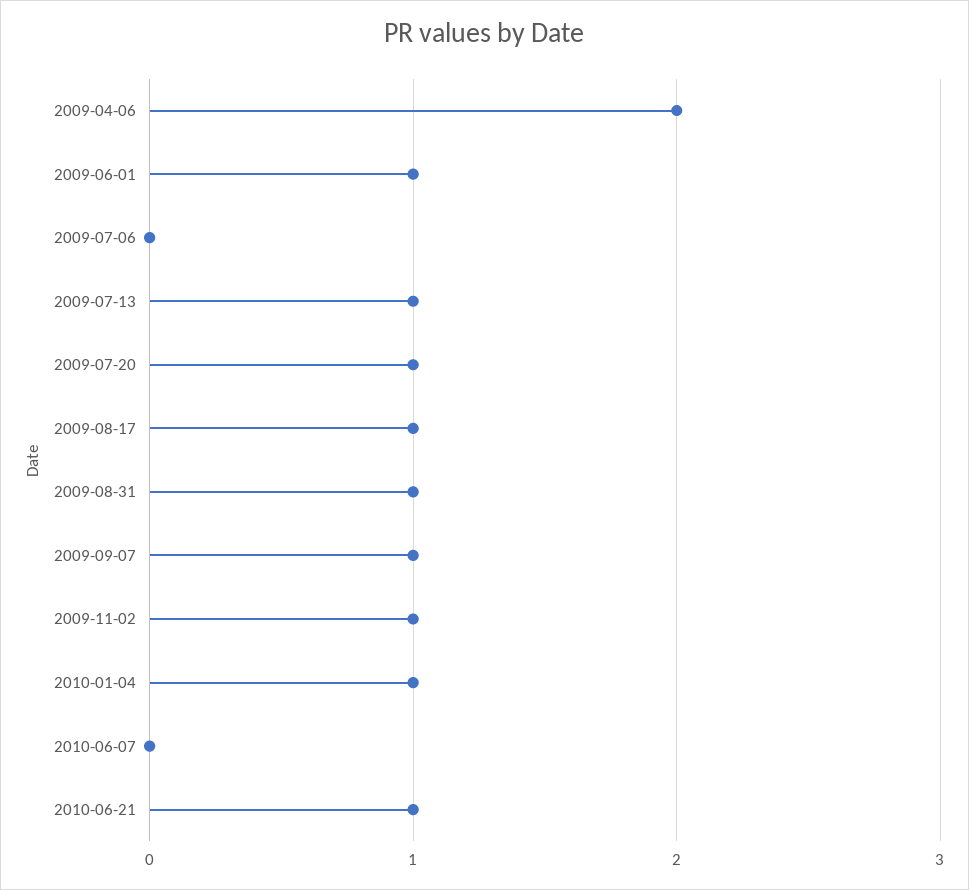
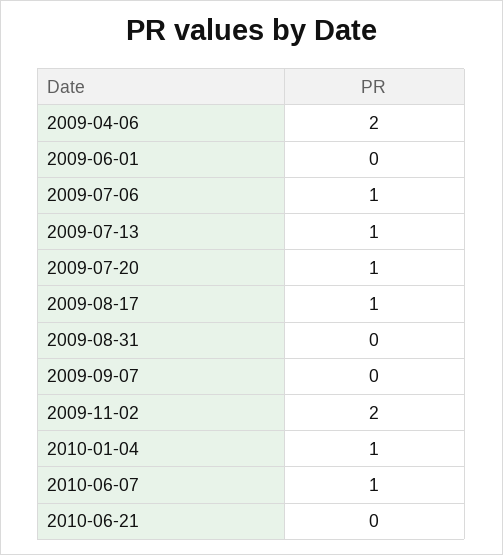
  {
    "2009-04-06": 2,
-   "2009-06-01": 1,
+   "2009-06-01": 0,
-   "2009-07-06": 0,
+   "2009-07-06": 1,
    "2009-07-13": 1,
    "2009-07-20": 1,
    "2009-08-17": 1,
-   "2009-08-31": 1,
+   "2009-08-31": 0,
-   "2009-09-07": 1,
+   "2009-09-07": 0,
-   "2009-11-02": 1,
+   "2009-11-02": 2,
    "2010-01-04": 1,
-   "2010-06-07": 0,
+   "2010-06-07": 1,
-   "2010-06-21": 1
+   "2010-06-21": 0
  }

